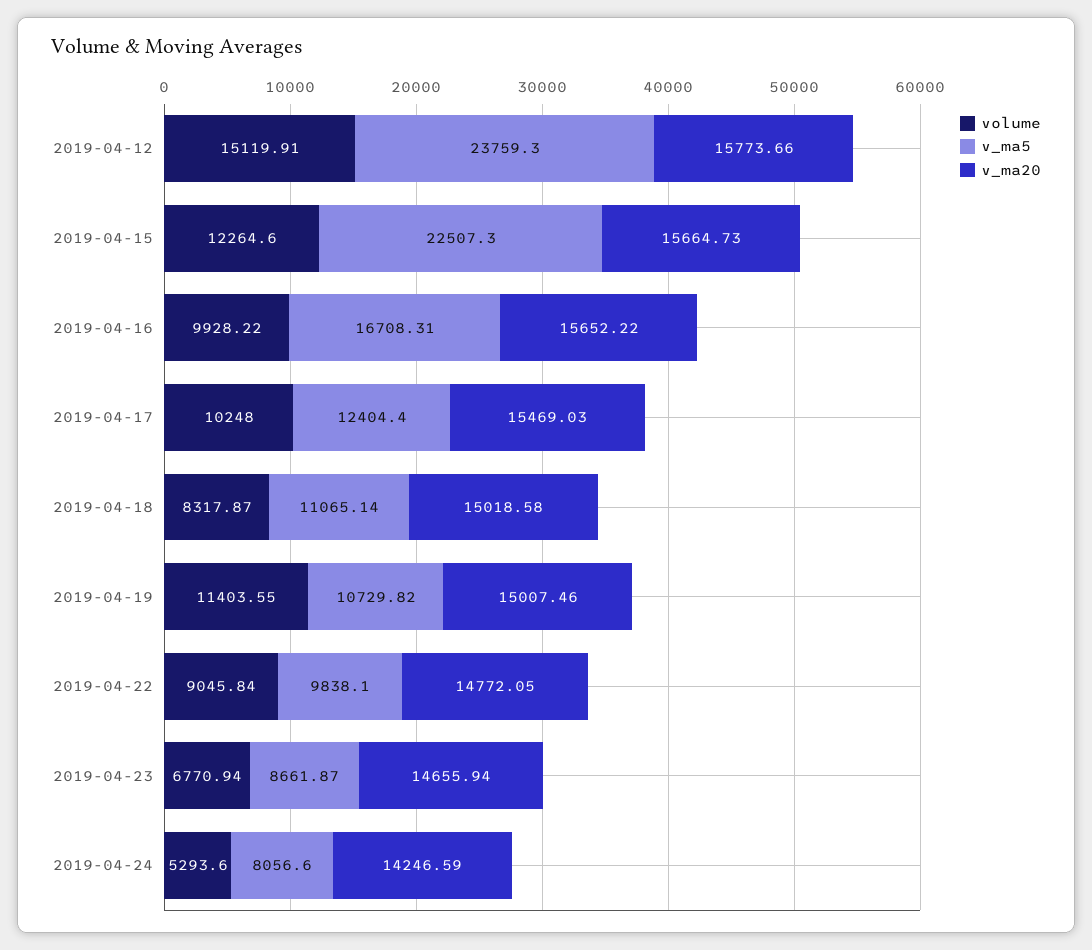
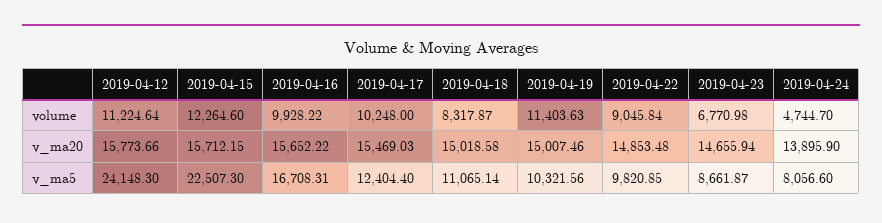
  {
    "volume": {
-     "2019-04-12": 15119.91,
+     "2019-04-12": 11224.64,
      "2019-04-15": 12264.6,
      "2019-04-16": 9928.22,
      "2019-04-17": 10248,
      "2019-04-18": 8317.87,
-     "2019-04-19": 11403.55,
+     "2019-04-19": 11403.63,
      "2019-04-22": 9045.84,
-     "2019-04-23": 6770.94,
+     "2019-04-23": 6770.98,
-     "2019-04-24": 5293.6
+     "2019-04-24": 4744.7
    },
    "v_ma5": {
-     "2019-04-12": 23759.3,
+     "2019-04-12": 24148.3,
      "2019-04-15": 22507.3,
      "2019-04-16": 16708.31,
      "2019-04-17": 12404.4,
      "2019-04-18": 11065.14,
-     "2019-04-19": 10729.82,
+     "2019-04-19": 10321.56,
-     "2019-04-22": 9838.1,
+     "2019-04-22": 9820.85,
      "2019-04-23": 8661.87,
      "2019-04-24": 8056.6
    },
    "v_ma20": {
      "2019-04-12": 15773.66,
-     "2019-04-15": 15664.73,
+     "2019-04-15": 15712.15,
      "2019-04-16": 15652.22,
      "2019-04-17": 15469.03,
      "2019-04-18": 15018.58,
      "2019-04-19": 15007.46,
-     "2019-04-22": 14772.05,
+     "2019-04-22": 14853.48,
      "2019-04-23": 14655.94,
-     "2019-04-24": 14246.59
+     "2019-04-24": 13895.9
    }
  }

